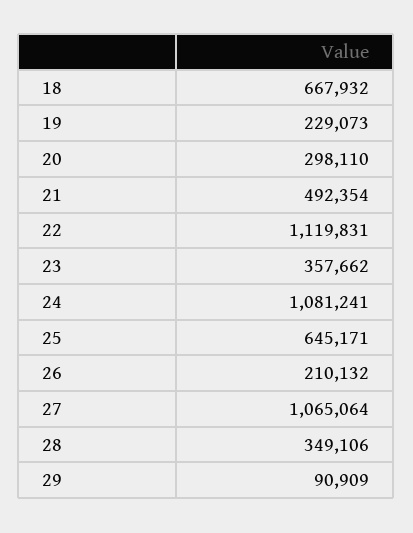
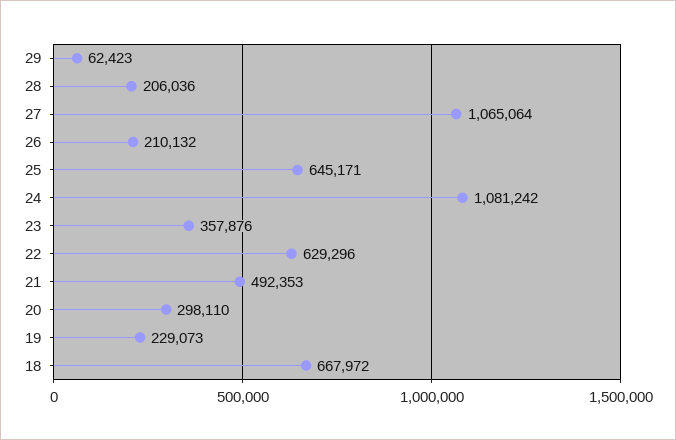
  {
-   "18": 667932,
+   "18": 667972,
    "19": 229073,
    "20": 298110,
-   "21": 492354,
+   "21": 492353,
-   "22": 1119831,
+   "22": 629296,
-   "23": 357662,
+   "23": 357876,
-   "24": 1081241,
+   "24": 1081242,
    "25": 645171,
    "26": 210132,
    "27": 1065064,
-   "28": 349106,
+   "28": 206036,
-   "29": 90909
+   "29": 62423
  }

